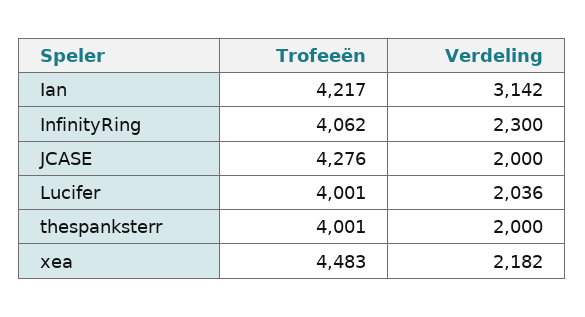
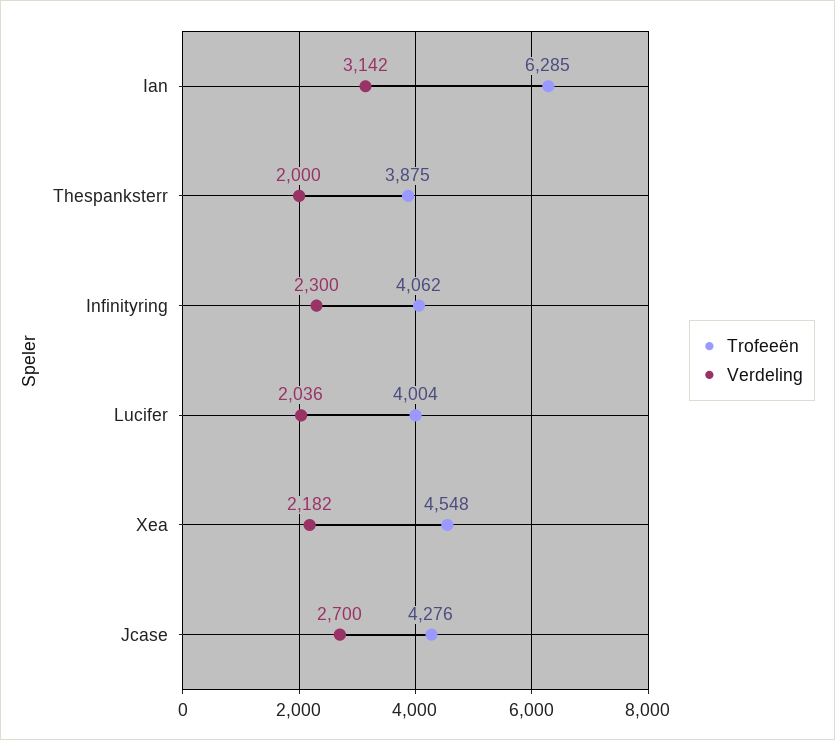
  {
    "Trofeeën": {
-     "Ian": 4217,
+     "Ian": 6285,
      "InfinityRing": 4062,
      "JCASE": 4276,
-     "Lucifer": 4001,
+     "Lucifer": 4004,
-     "thespanksterr": 4001,
+     "thespanksterr": 3875,
-     "xea": 4483
+     "xea": 4548
    },
    "Verdeling": {
      "Ian": 3142,
      "InfinityRing": 2300,
-     "JCASE": 2000,
+     "JCASE": 2700,
      "Lucifer": 2036,
      "thespanksterr": 2000,
      "xea": 2182
    }
  }

